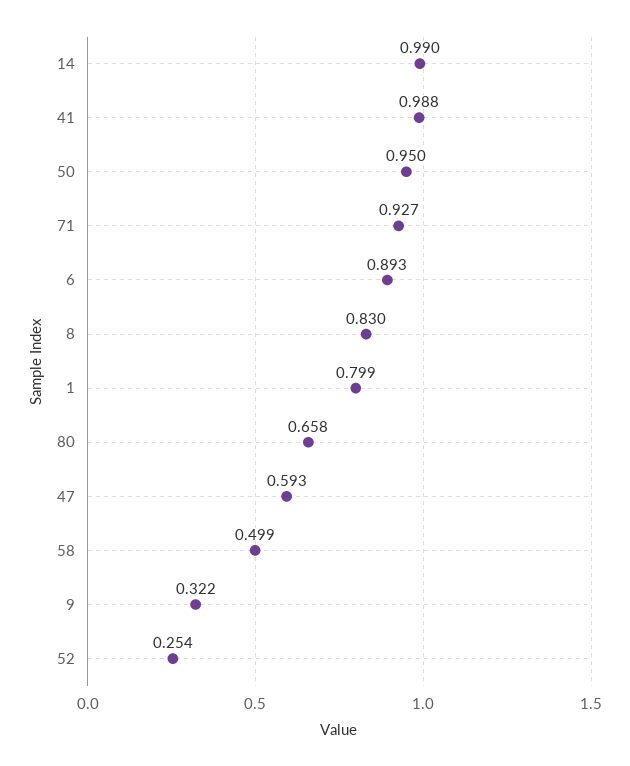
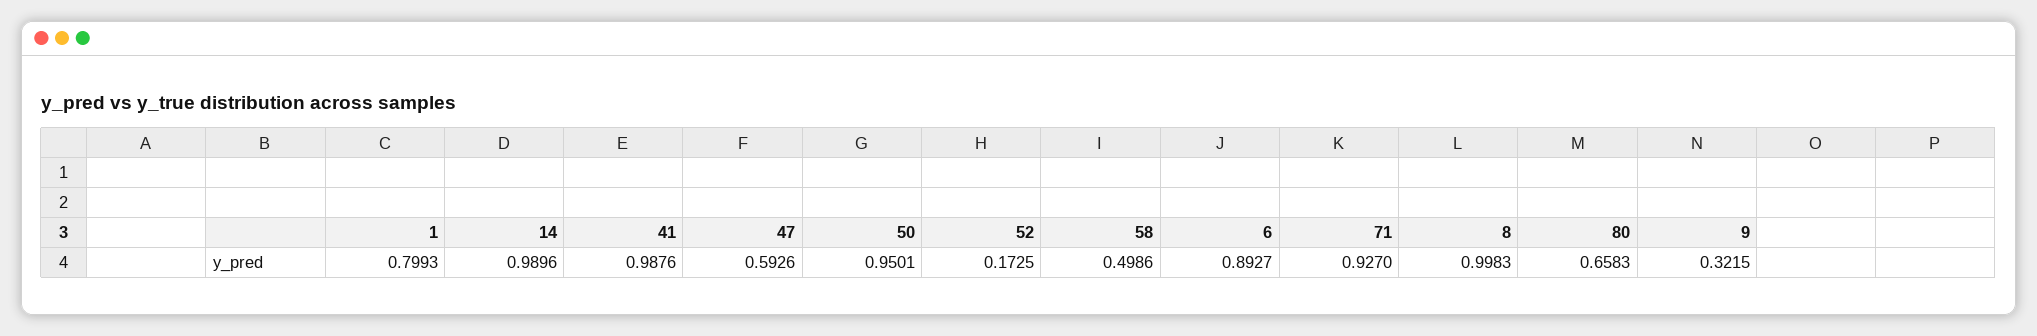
  {
    "14": 0.9896,
    "41": 0.9876,
    "50": 0.9501,
    "71": 0.927,
    "6": 0.8927,
-   "8": 0.83,
+   "8": 0.9983,
    "1": 0.7993,
    "80": 0.6583,
    "47": 0.5926,
    "58": 0.4986,
    "9": 0.3215,
-   "52": 0.254
+   "52": 0.1725
  }

